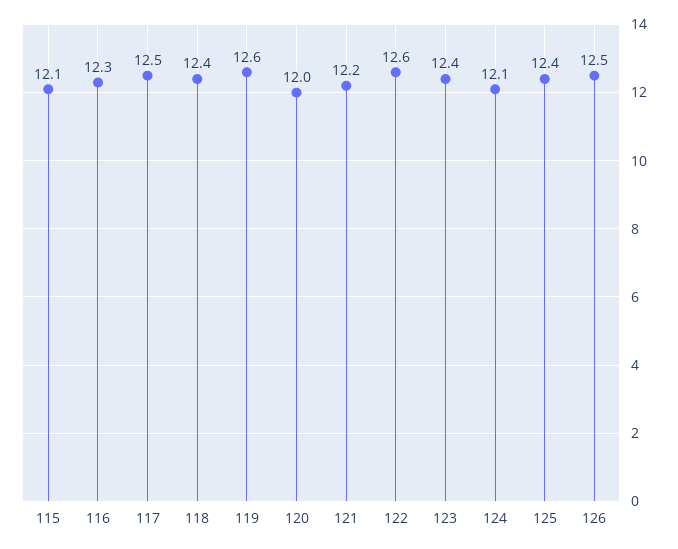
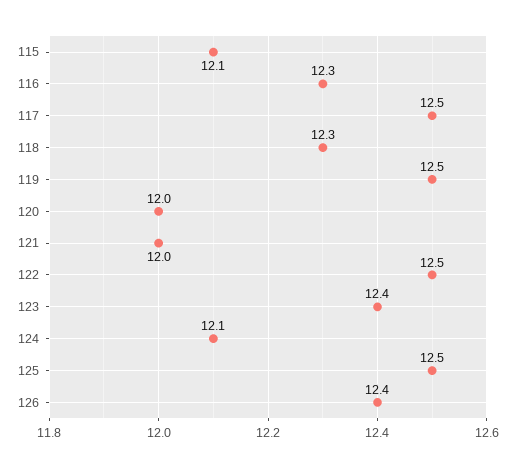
  {
    "115": 12.1,
    "116": 12.3,
    "117": 12.5,
-   "118": 12.4,
+   "118": 12.3,
-   "119": 12.6,
+   "119": 12.5,
    "120": 12,
-   "121": 12.2,
+   "121": 12,
-   "122": 12.6,
+   "122": 12.5,
    "123": 12.4,
    "124": 12.1,
-   "125": 12.4,
+   "125": 12.5,
-   "126": 12.5
+   "126": 12.4
  }

